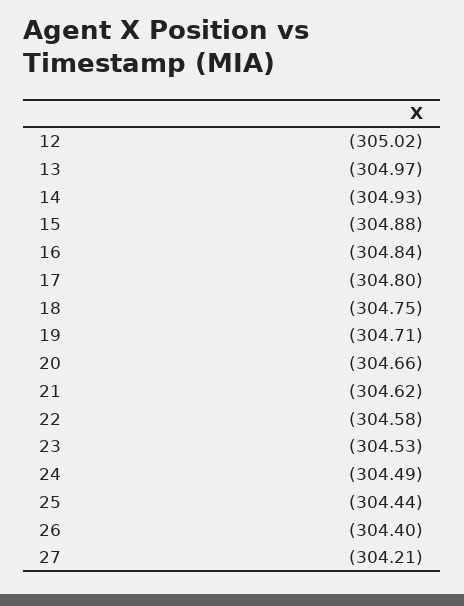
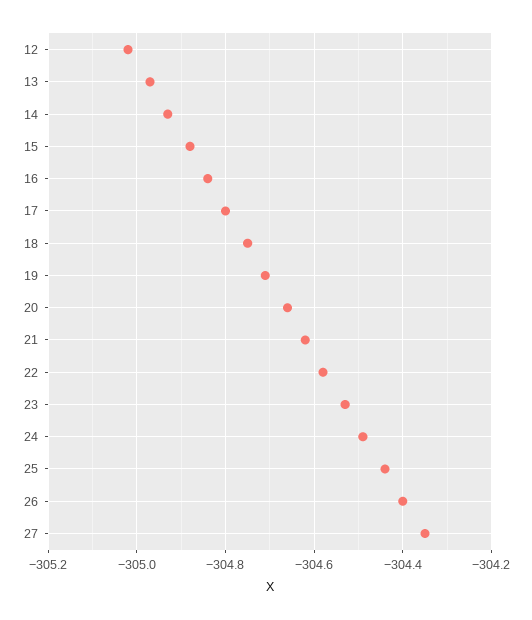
  {
    "12": -305.02,
    "13": -304.97,
    "14": -304.93,
    "15": -304.88,
    "16": -304.84,
    "17": -304.8,
    "18": -304.75,
    "19": -304.71,
    "20": -304.66,
    "21": -304.62,
    "22": -304.58,
    "23": -304.53,
    "24": -304.49,
    "25": -304.44,
    "26": -304.4,
-   "27": -304.21
+   "27": -304.35
  }

